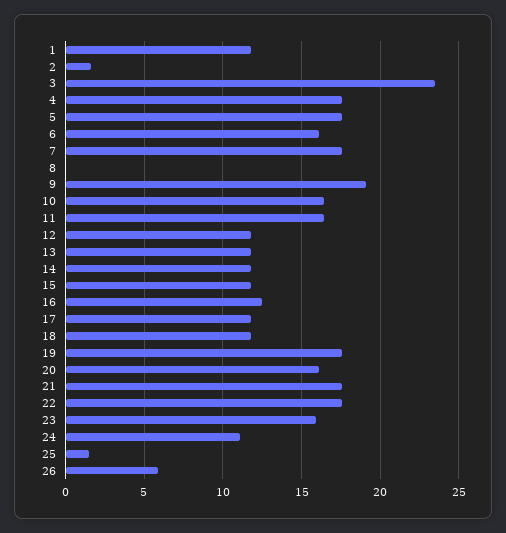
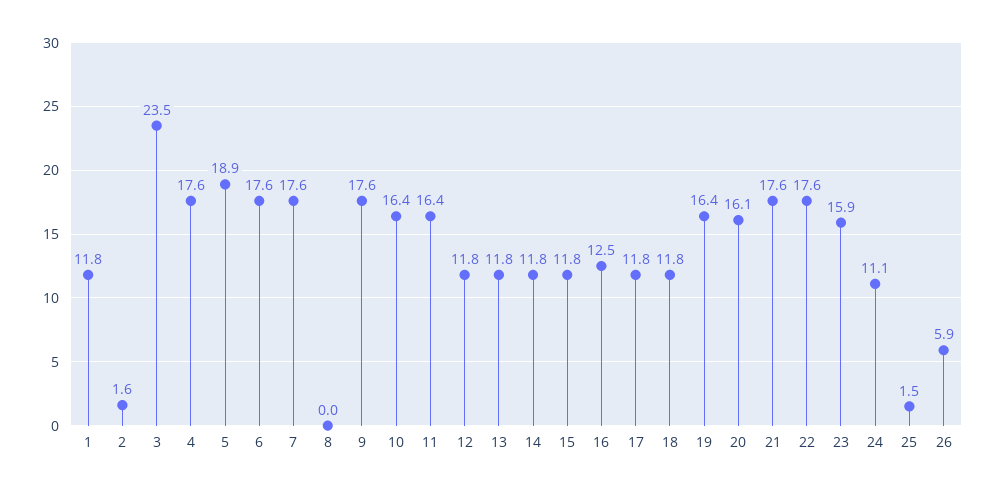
  {
    "1": 11.8,
    "2": 1.6,
    "3": 23.5,
    "4": 17.6,
-   "5": 17.5,
+   "5": 18.9,
-   "6": 16,
+   "6": 17.6,
    "7": 17.6,
    "8": 0,
-   "9": 19,
+   "9": 17.6,
    "10": 16.4,
    "11": 16.4,
    "12": 11.8,
    "13": 11.8,
    "14": 11.8,
    "15": 11.8,
    "16": 12.5,
    "17": 11.8,
    "18": 11.8,
-   "19": 17.5,
+   "19": 16.4,
    "20": 16.1,
    "21": 17.6,
    "22": 17.6,
    "23": 15.9,
    "24": 11.1,
    "25": 1.5,
    "26": 5.9
  }

